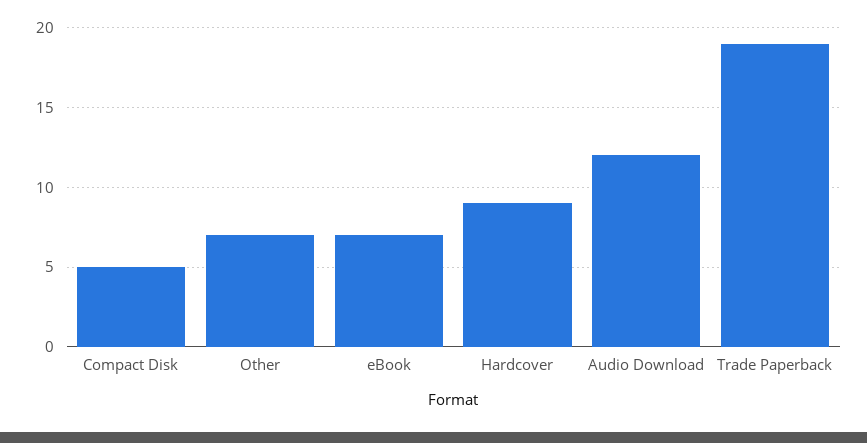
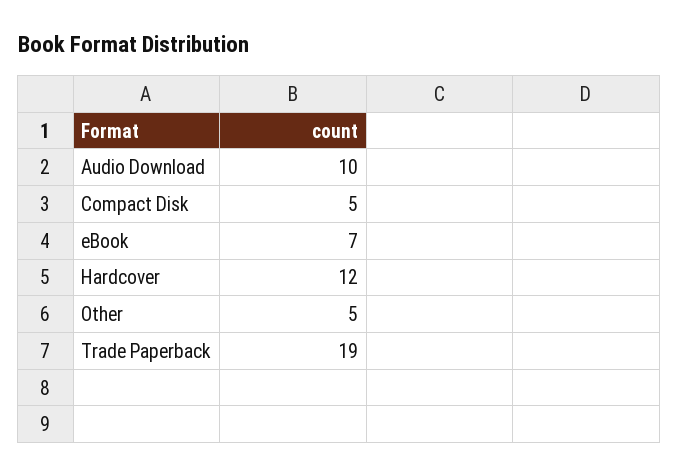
  {
    "Compact Disk": 5,
-   "Other": 7,
+   "Other": 5,
    "eBook": 7,
-   "Hardcover": 9,
+   "Hardcover": 12,
-   "Audio Download": 12,
+   "Audio Download": 10,
    "Trade Paperback": 19
  }

